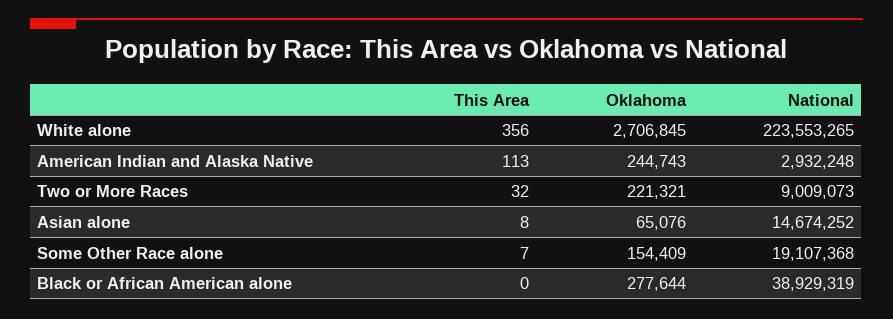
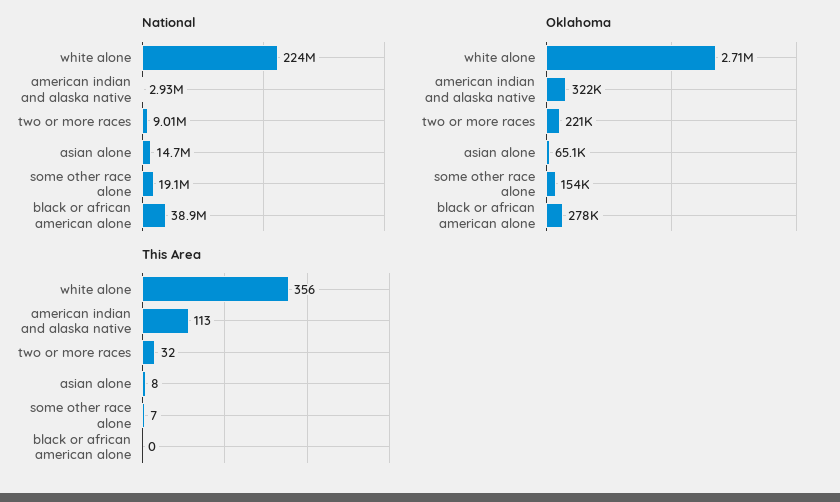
  {
    "This Area": {
      "White alone": 356,
      "American Indian and Alaska Native": 113,
      "Two or More Races": 32,
      "Asian alone": 8,
      "Some Other Race alone": 7,
      "Black or African American alone": 0
    },
    "Oklahoma": {
      "White alone": 2706845,
-     "American Indian and Alaska Native": 244743,
+     "American Indian and Alaska Native": 322000,
      "Two or More Races": 221321,
      "Asian alone": 65076,
      "Some Other Race alone": 154409,
      "Black or African American alone": 277644
    },
    "National": {
      "White alone": 223553265,
      "American Indian and Alaska Native": 2932248,
      "Two or More Races": 9009073,
      "Asian alone": 14674252,
      "Some Other Race alone": 19107368,
      "Black or African American alone": 38929319
    }
  }

